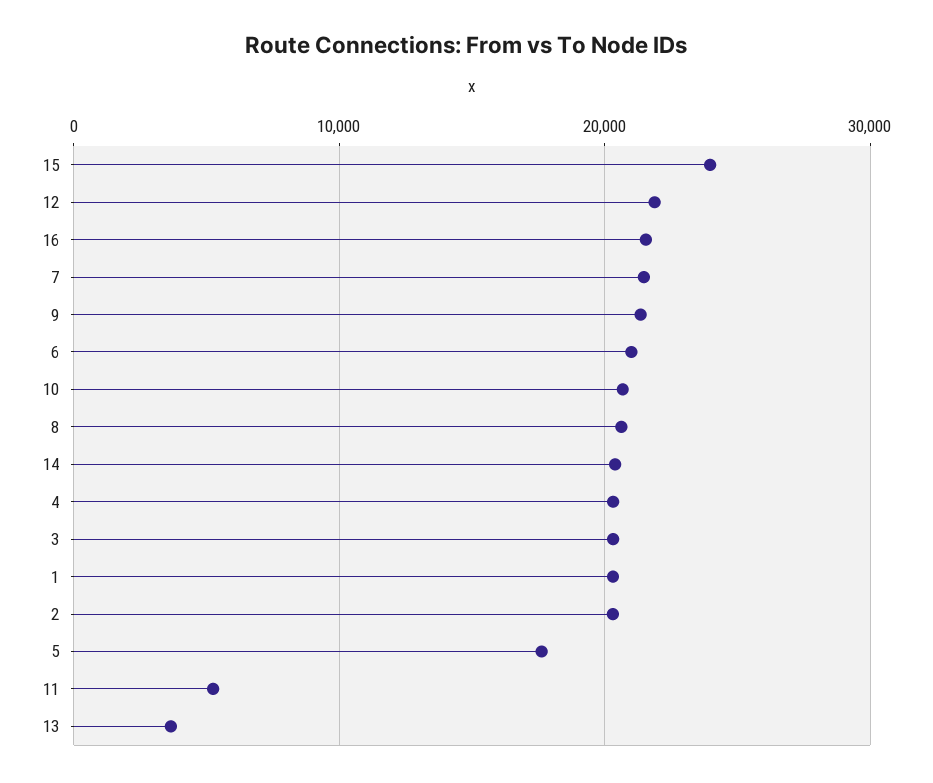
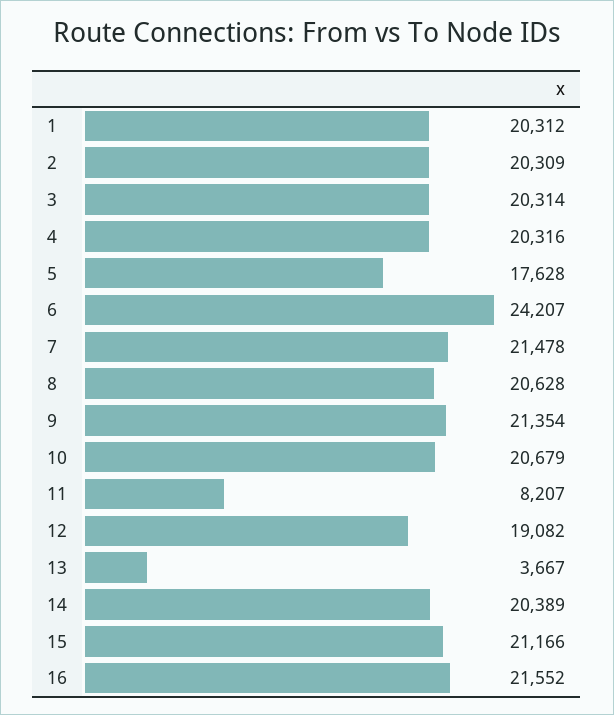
  {
-   "15": 24000,
+   "15": 21166,
-   "12": 22000,
+   "12": 19082,
    "16": 21552,
    "7": 21478,
    "9": 21354,
-   "6": 21000,
+   "6": 24207,
    "10": 20679,
    "8": 20628,
    "14": 20389,
    "4": 20316,
    "3": 20314,
    "1": 20312,
    "2": 20309,
    "5": 17628,
-   "11": 5000,
+   "11": 8207,
    "13": 3667
  }

